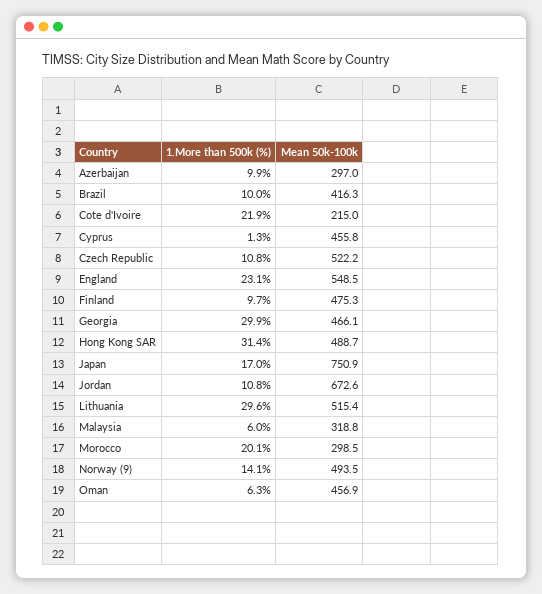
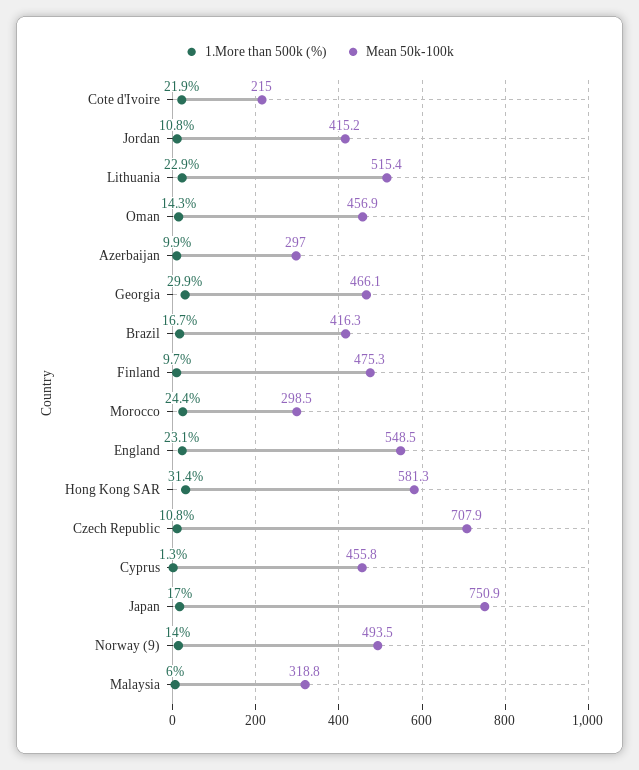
  {
    "1.More than 500k (%)": {
      "Azerbaijan": 9.9,
-     "Brazil": 10,
+     "Brazil": 16.7,
      "Cote d'Ivoire": 21.9,
      "Cyprus": 1.3,
      "Czech Republic": 10.8,
      "England": 23.1,
      "Finland": 9.7,
      "Georgia": 29.9,
      "Hong Kong SAR": 31.4,
      "Japan": 17,
      "Jordan": 10.8,
-     "Lithuania": 29.6,
+     "Lithuania": 22.9,
      "Malaysia": 6,
-     "Morocco": 20.1,
+     "Morocco": 24.4,
-     "Norway (9)": 14.1,
+     "Norway (9)": 14,
-     "Oman": 6.3
+     "Oman": 14.3
    },
    "Mean 50k-100k": {
      "Azerbaijan": 297,
      "Brazil": 416.3,
      "Cote d'Ivoire": 215,
      "Cyprus": 455.8,
-     "Czech Republic": 522.2,
+     "Czech Republic": 707.9,
      "England": 548.5,
      "Finland": 475.3,
      "Georgia": 466.1,
-     "Hong Kong SAR": 488.7,
+     "Hong Kong SAR": 581.3,
      "Japan": 750.9,
-     "Jordan": 672.6,
+     "Jordan": 415.2,
      "Lithuania": 515.4,
      "Malaysia": 318.8,
      "Morocco": 298.5,
      "Norway (9)": 493.5,
      "Oman": 456.9
    }
  }

